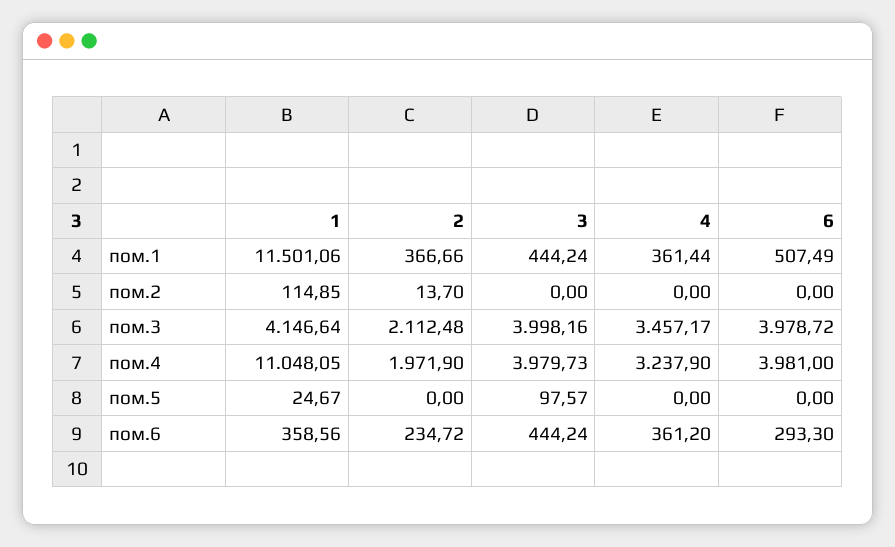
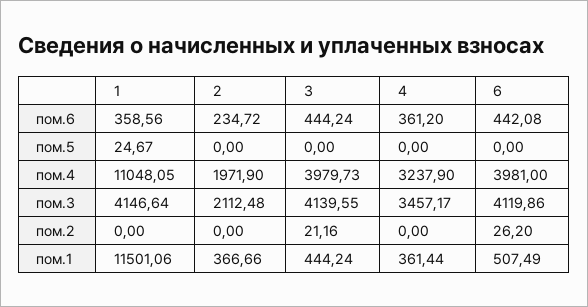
  {
    "1": {
      "пом.1": 11501.06,
-     "пом.2": 114.85,
+     "пом.2": 0,
      "пом.3": 4146.64,
      "пом.4": 11048.05,
      "пом.5": 24.67,
      "пом.6": 358.56
    },
    "2": {
      "пом.1": 366.66,
-     "пом.2": 13.7,
+     "пом.2": 0,
      "пом.3": 2112.48,
      "пом.4": 1971.9,
      "пом.5": 0,
      "пом.6": 234.72
    },
    "3": {
      "пом.1": 444.24,
-     "пом.2": 0,
+     "пом.2": 21.16,
-     "пом.3": 3998.16,
+     "пом.3": 4139.55,
      "пом.4": 3979.73,
-     "пом.5": 97.57,
+     "пом.5": 0,
      "пом.6": 444.24
    },
    "4": {
      "пом.1": 361.44,
      "пом.2": 0,
      "пом.3": 3457.17,
      "пом.4": 3237.9,
      "пом.5": 0,
      "пом.6": 361.2
    },
    "6": {
      "пом.1": 507.49,
-     "пом.2": 0,
+     "пом.2": 26.2,
-     "пом.3": 3978.72,
+     "пом.3": 4119.86,
      "пом.4": 3981,
      "пом.5": 0,
-     "пом.6": 293.3
+     "пом.6": 442.08
    }
  }

